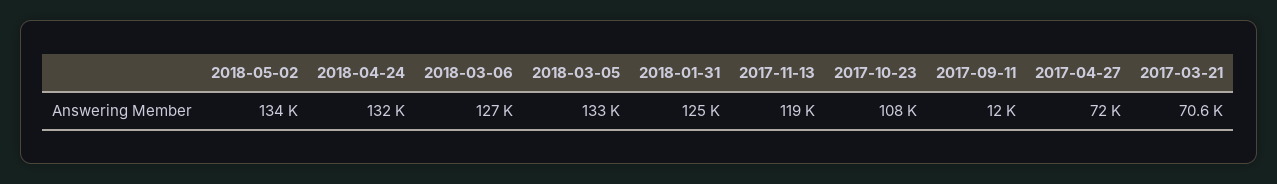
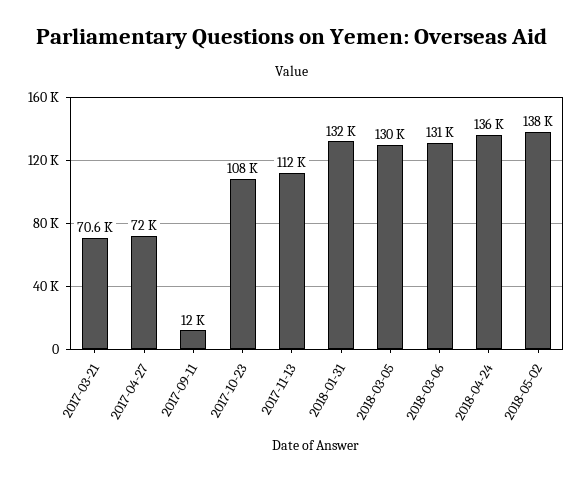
  {
-   "2018-05-02": 134000,
+   "2018-05-02": 138000,
-   "2018-04-24": 132000,
+   "2018-04-24": 136000,
-   "2018-03-06": 127000,
+   "2018-03-06": 131000,
-   "2018-03-05": 133000,
+   "2018-03-05": 130000,
-   "2018-01-31": 125000,
+   "2018-01-31": 132000,
-   "2017-11-13": 119000,
+   "2017-11-13": 112000,
    "2017-10-23": 108000,
    "2017-09-11": 12000,
    "2017-04-27": 72000,
    "2017-03-21": 70600
  }

